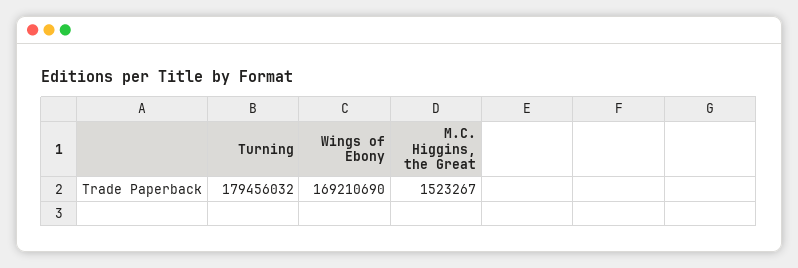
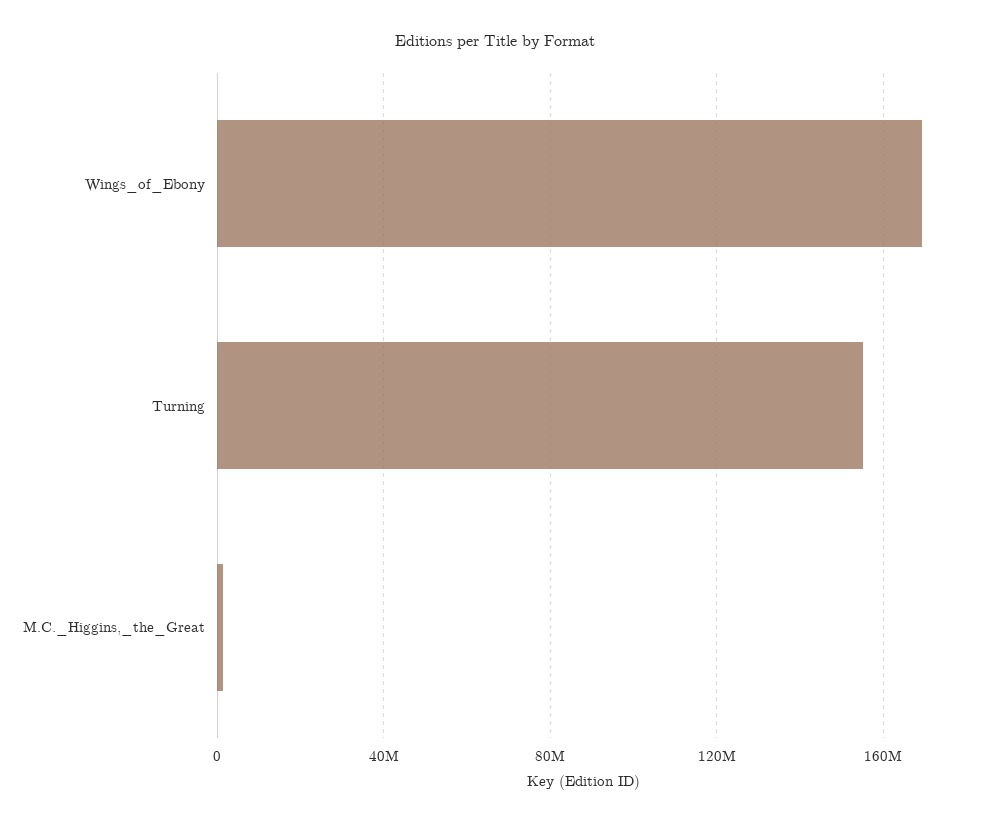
  {
-   "Turning": 179456032,
+   "Turning": 155000000,
    "Wings of Ebony": 169210690,
    "M.C. Higgins, the Great": 1523267
  }

